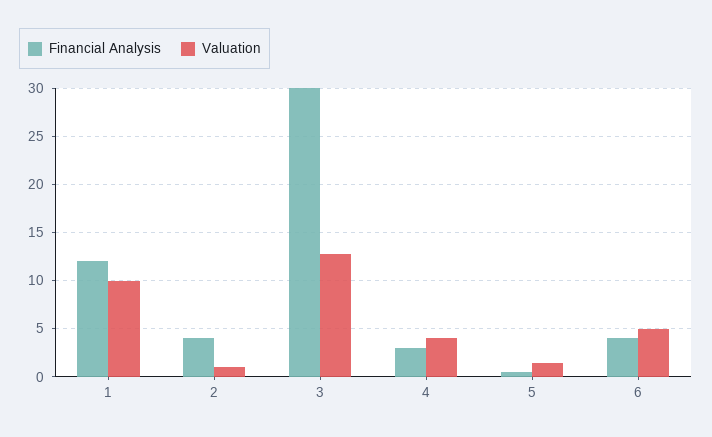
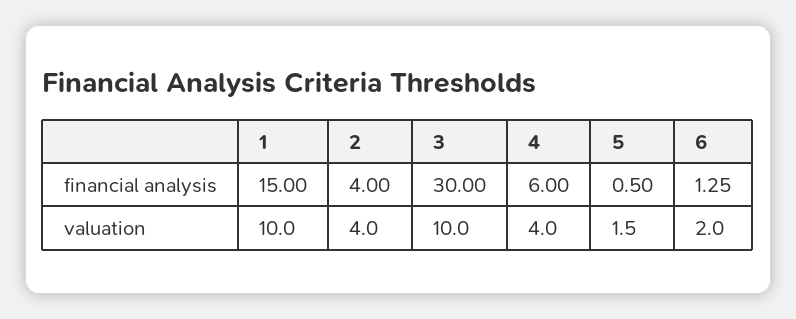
  {
    "Financial Analysis": {
-     "1": 12,
+     "1": 15,
      "2": 4,
      "3": 30,
-     "4": 3,
+     "4": 6,
      "5": 0.5,
-     "6": 4
+     "6": 1.25
    },
    "Valuation": {
      "1": 10,
-     "2": 1,
+     "2": 4,
-     "3": 13,
+     "3": 10,
      "4": 4,
      "5": 1.5,
-     "6": 5
+     "6": 2
    }
  }

